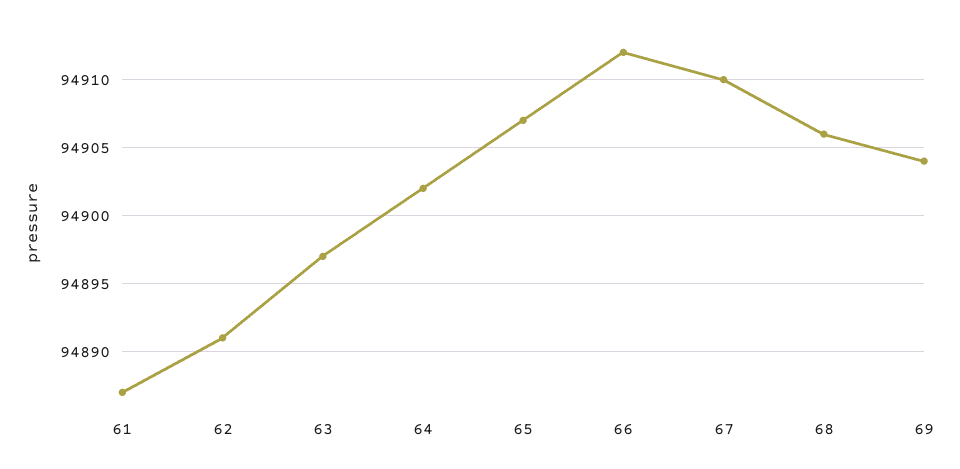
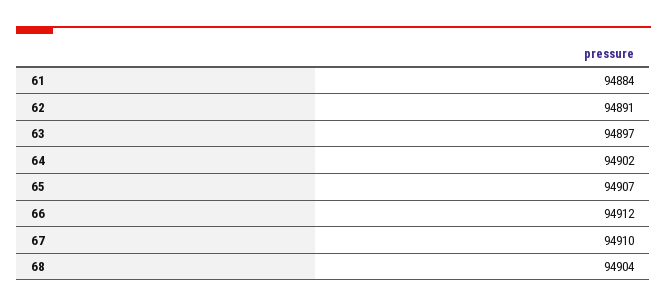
  {
-   "61": 94887,
+   "61": 94884,
    "62": 94891,
    "63": 94897,
    "64": 94902,
    "65": 94907,
    "66": 94912,
    "67": 94910,
-   "68": 94906,
+   "68": 94904
-   "69": 94904
  }

